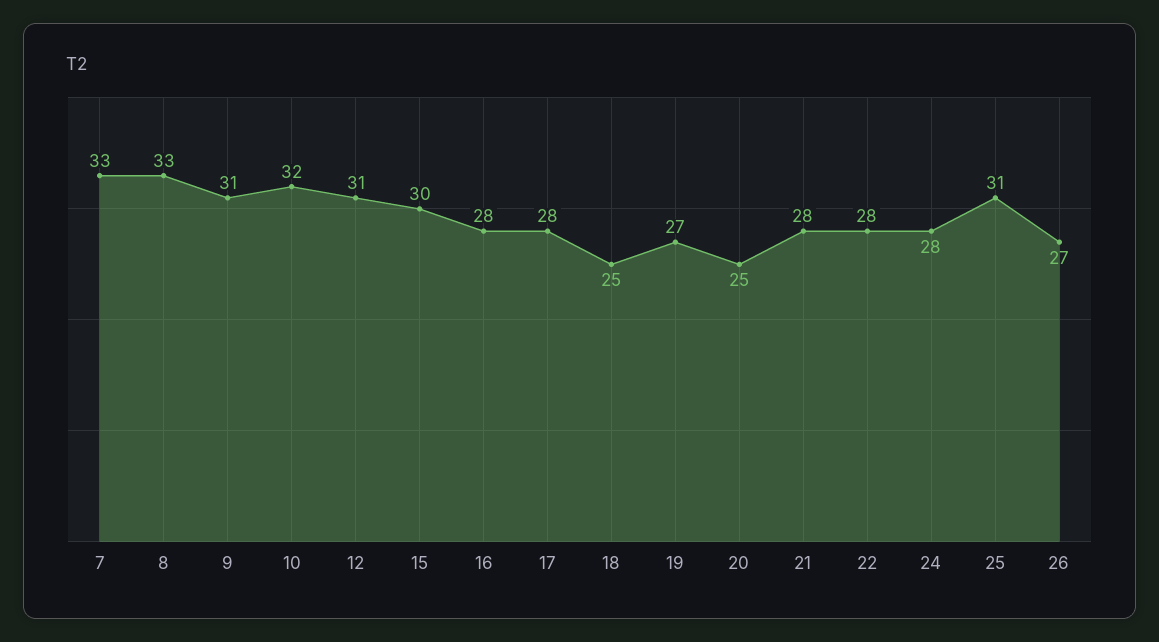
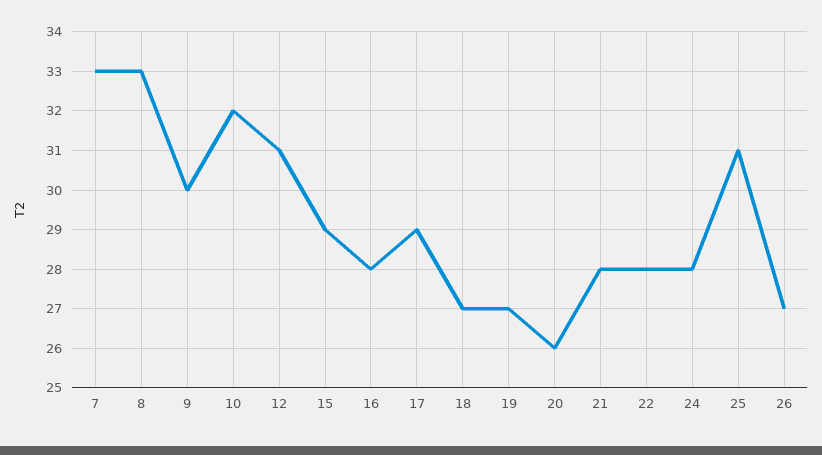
  {
    "7": 33,
    "8": 33,
-   "9": 31,
+   "9": 30,
    "10": 32,
    "12": 31,
-   "15": 30,
+   "15": 29,
    "16": 28,
-   "17": 28,
+   "17": 29,
-   "18": 25,
+   "18": 27,
    "19": 27,
-   "20": 25,
+   "20": 26,
    "21": 28,
    "22": 28,
    "24": 28,
    "25": 31,
    "26": 27
  }

